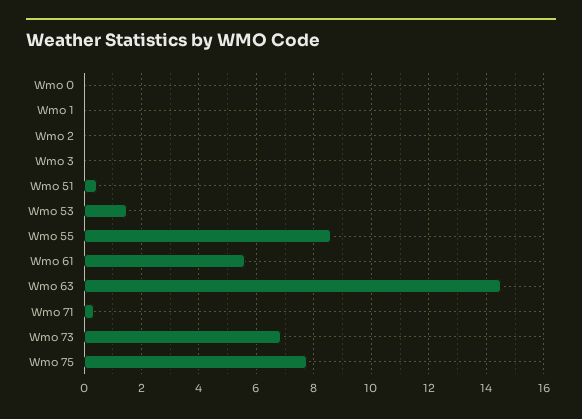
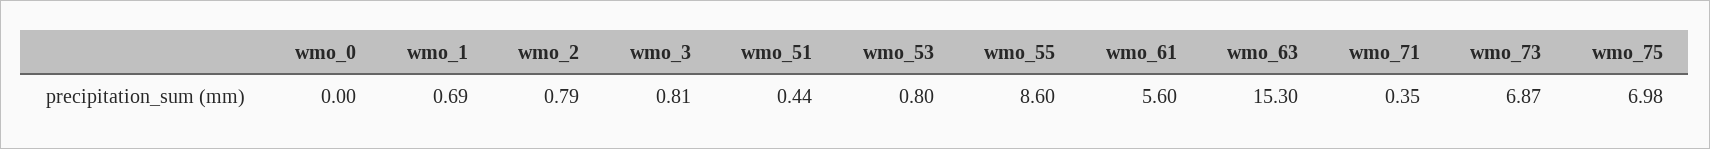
  {
    "Wmo 0": 0,
-   "Wmo 1": 0,
+   "Wmo 1": 0.69,
-   "Wmo 2": 0,
+   "Wmo 2": 0.79,
-   "Wmo 3": 0,
+   "Wmo 3": 0.81,
    "Wmo 51": 0.44,
-   "Wmo 53": 1.5,
+   "Wmo 53": 0.8,
    "Wmo 55": 8.6,
    "Wmo 61": 5.6,
-   "Wmo 63": 14.5,
+   "Wmo 63": 15.3,
    "Wmo 71": 0.35,
    "Wmo 73": 6.87,
-   "Wmo 75": 7.75
+   "Wmo 75": 6.98
  }

